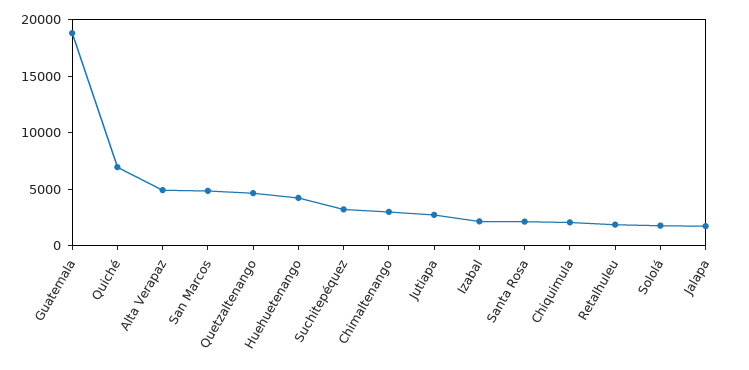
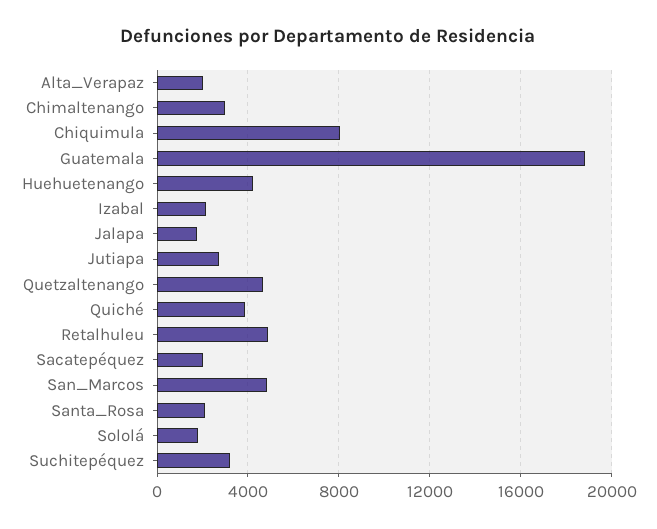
  {
    "Guatemala": 19000,
-   "Quiché": 7000,
+   "Quiché": 4000,
-   "Alta Verapaz": 5000,
+   "Alta Verapaz": 2000,
    "San Marcos": 5000,
    "Quetzaltenango": 4500,
    "Huehuetenango": 4000,
    "Suchitepéquez": 3000,
    "Chimaltenango": 3000,
    "Jutiapa": 2500,
    "Izabal": 2000,
    "Santa Rosa": 2000,
-   "Chiquimula": 2000,
+   "Chiquimula": 8000,
-   "Retalhuleu": 2000,
+   "Retalhuleu": 5000,
    "Sololá": 2000,
-   "Jalapa": 1500
+   "Jalapa": 1500,
+   "Sacatepéquez": 2000
  }

